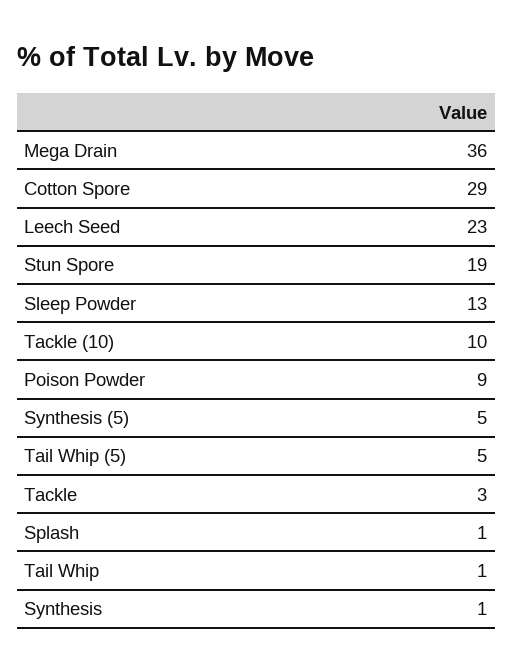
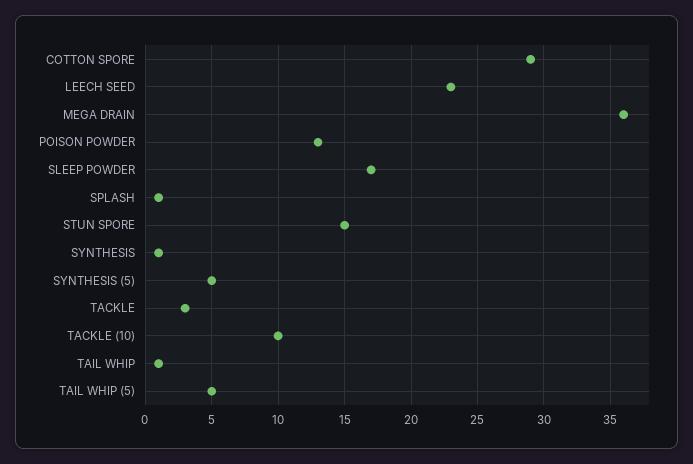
  {
    "Mega Drain": 36,
    "Cotton Spore": 29,
    "Leech Seed": 23,
-   "Stun Spore": 19,
+   "Stun Spore": 15,
-   "Sleep Powder": 13,
+   "Sleep Powder": 17,
    "Tackle (10)": 10,
-   "Poison Powder": 9,
+   "Poison Powder": 13,
    "Synthesis (5)": 5,
    "Tail Whip (5)": 5,
    "Tackle": 3,
    "Splash": 1,
    "Tail Whip": 1,
    "Synthesis": 1
  }

